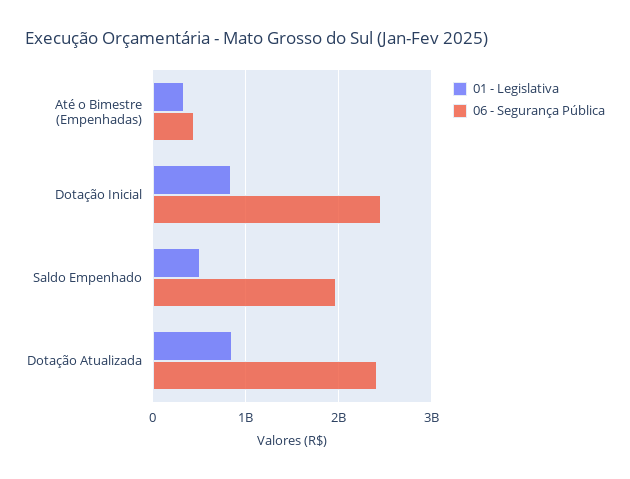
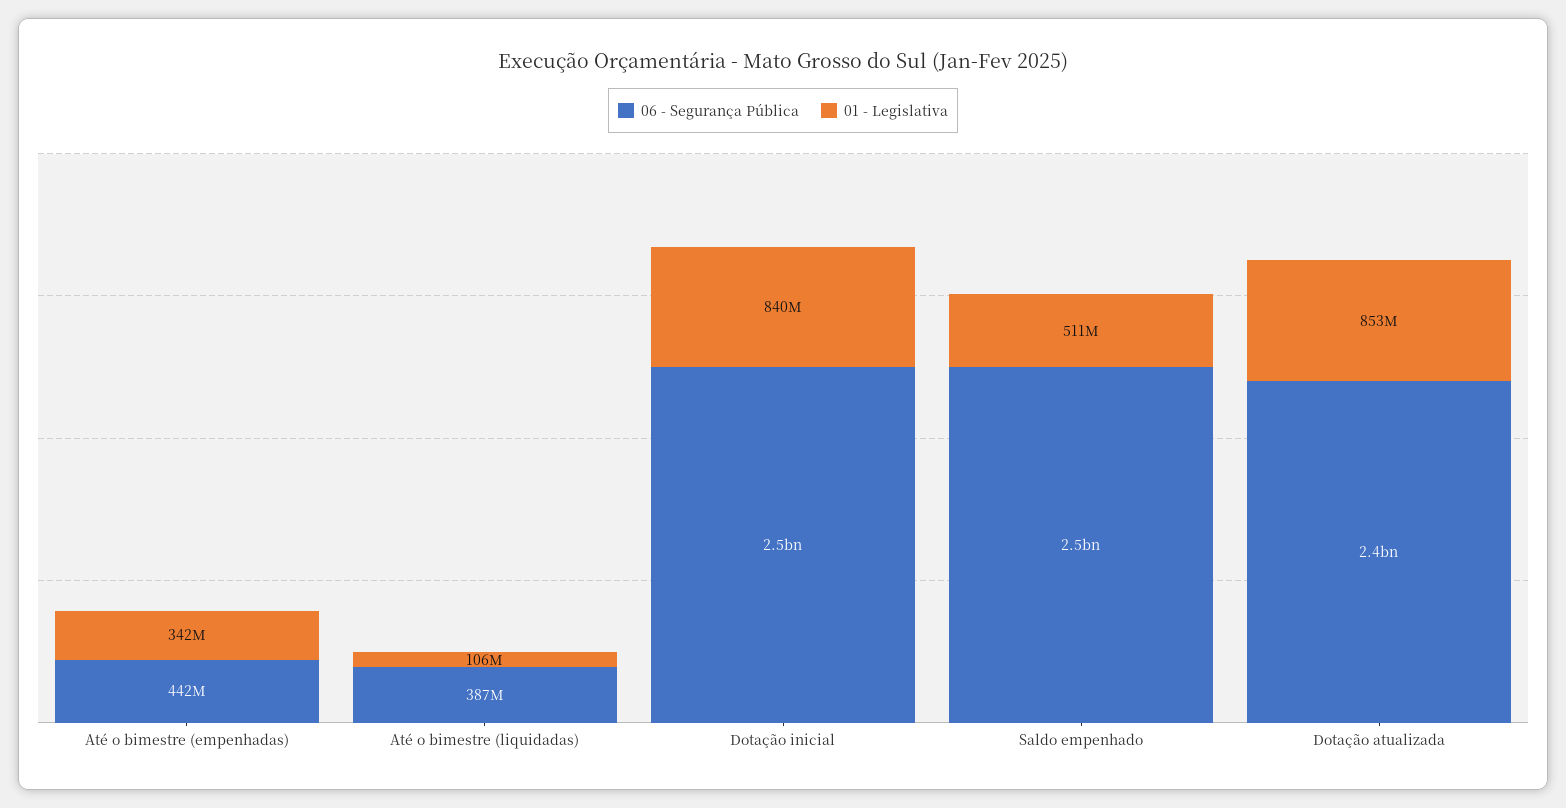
  {
    "01 - Legislativa": {
      "Até o Bimestre (Empenhadas)": 342000000,
      "Dotação Inicial": 840000000,
      "Saldo Empenhado": 511000000,
-     "Dotação Atualizada": 853000000
+     "Dotação Atualizada": 853000000,
+     "Até o bimestre (liquidadas)": 106000000
    },
    "06 - Segurança Pública": {
      "Até o Bimestre (Empenhadas)": 442000000,
      "Dotação Inicial": 2500000000,
-     "Saldo Empenhado": 2000000000,
+     "Saldo Empenhado": 2500000000,
-     "Dotação Atualizada": 2400000000
+     "Dotação Atualizada": 2400000000,
+     "Até o bimestre (liquidadas)": 387000000
    }
  }

